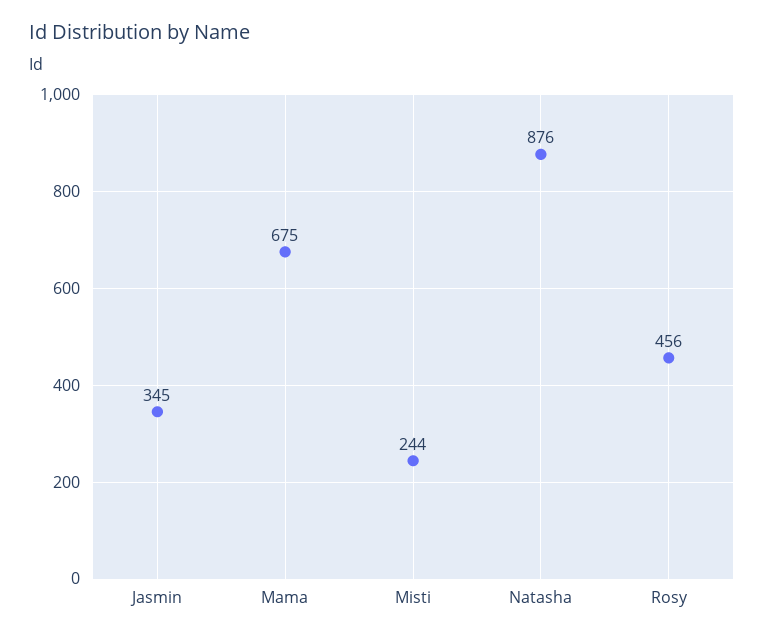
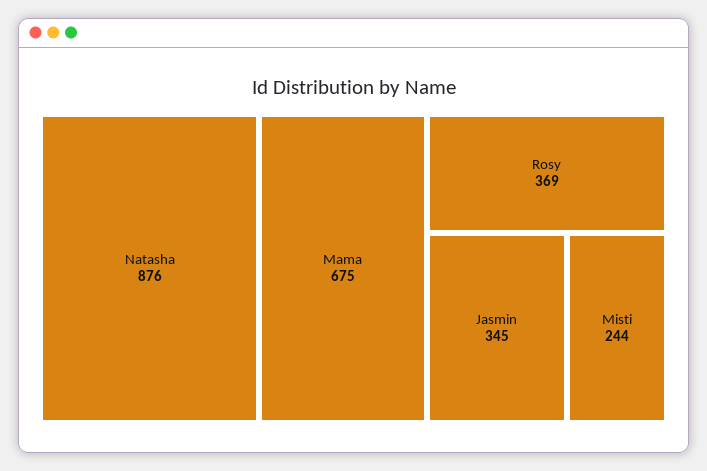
  {
    "Jasmin": 345,
    "Mama": 675,
    "Misti": 244,
    "Natasha": 876,
-   "Rosy": 456
+   "Rosy": 369
  }

